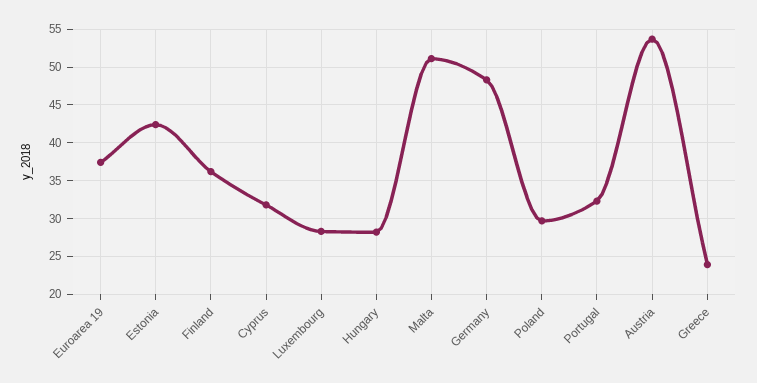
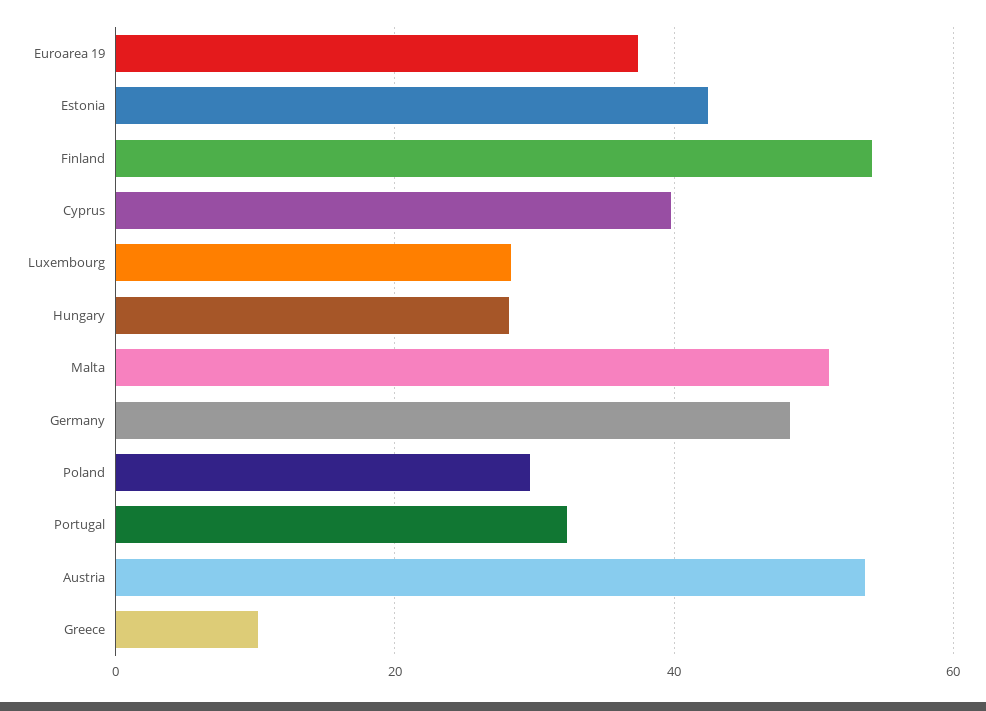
  {
    "Euroarea 19": 37,
    "Estonia": 42,
-   "Finland": 36,
+   "Finland": 54,
-   "Cyprus": 32,
+   "Cyprus": 40,
    "Luxembourg": 28,
    "Hungary": 28,
    "Malta": 51,
    "Germany": 48,
    "Poland": 30,
    "Portugal": 32,
    "Austria": 54,
-   "Greece": 24
+   "Greece": 10
  }

